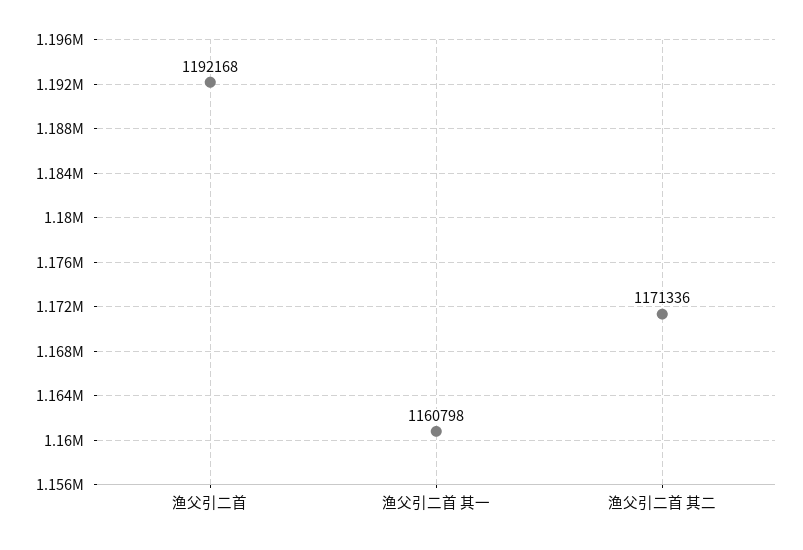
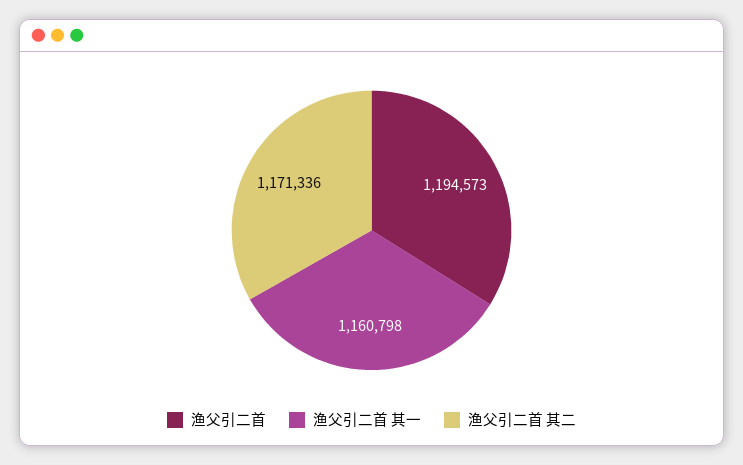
  {
-   "渔父引二首": 1192168,
+   "渔父引二首": 1194573,
    "渔父引二首 其一": 1160798,
    "渔父引二首 其二": 1171336
  }

